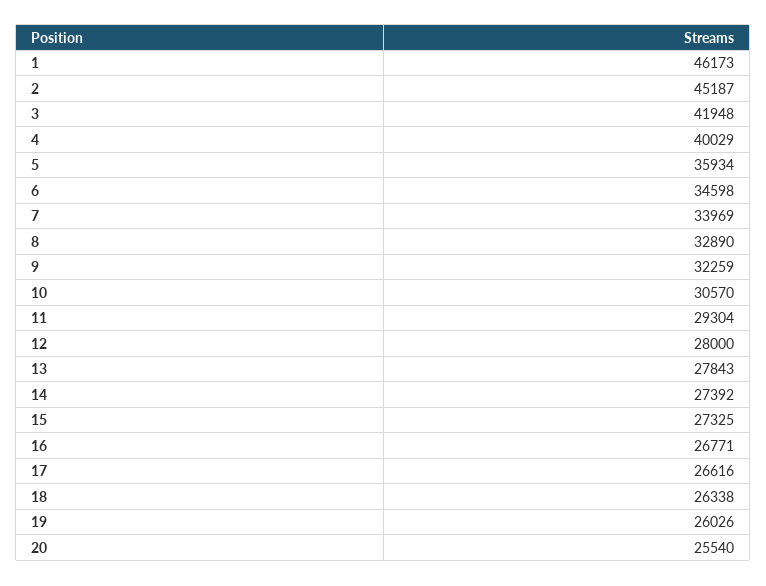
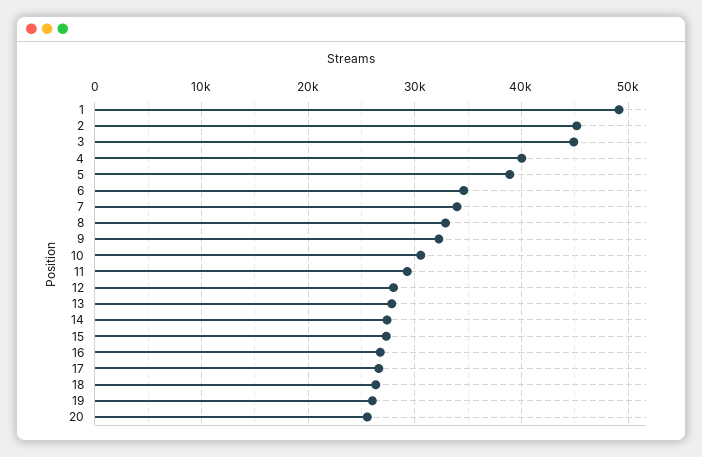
  {
-   "1": 46173,
+   "1": 49000,
    "2": 45187,
-   "3": 41948,
+   "3": 45000,
    "4": 40029,
-   "5": 35934,
+   "5": 39000,
    "6": 34598,
    "7": 33969,
    "8": 32890,
    "9": 32259,
    "10": 30570,
    "11": 29304,
    "12": 28000,
    "13": 27843,
    "14": 27392,
    "15": 27325,
    "16": 26771,
    "17": 26616,
    "18": 26338,
    "19": 26026,
    "20": 25540
  }

